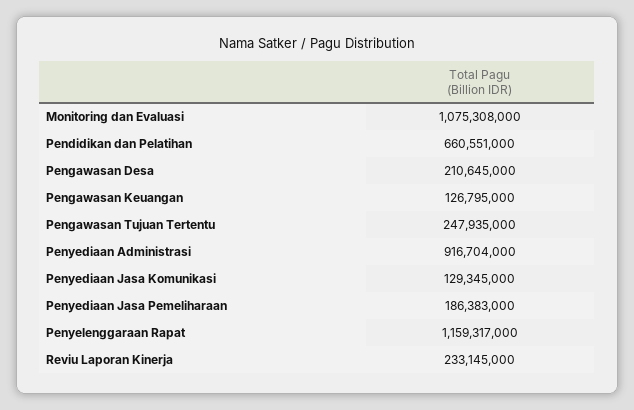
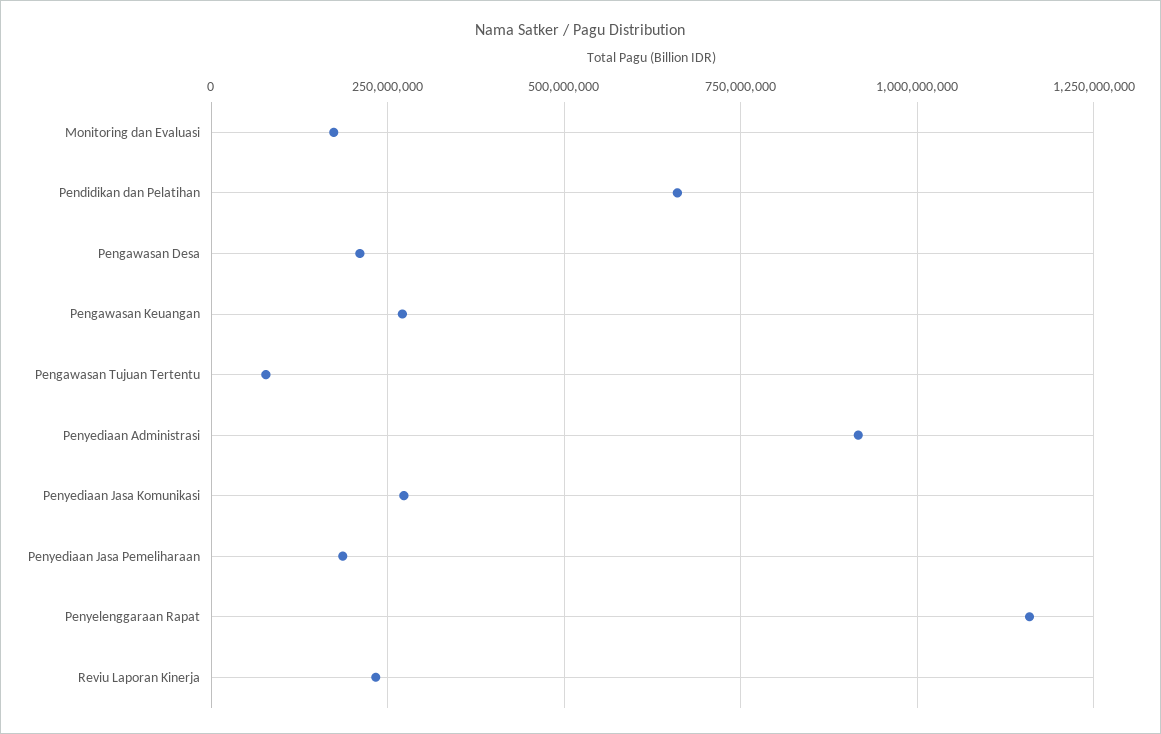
  {
-   "Monitoring dan Evaluasi": 1075308000,
+   "Monitoring dan Evaluasi": 175000000,
    "Pendidikan dan Pelatihan": 660551000,
    "Pengawasan Desa": 210645000,
-   "Pengawasan Keuangan": 126795000,
+   "Pengawasan Keuangan": 275000000,
-   "Pengawasan Tujuan Tertentu": 247935000,
+   "Pengawasan Tujuan Tertentu": 75000000,
    "Penyediaan Administrasi": 916704000,
-   "Penyediaan Jasa Komunikasi": 129345000,
+   "Penyediaan Jasa Komunikasi": 275000000,
    "Penyediaan Jasa Pemeliharaan": 186383000,
    "Penyelenggaraan Rapat": 1159317000,
    "Reviu Laporan Kinerja": 233145000
  }

